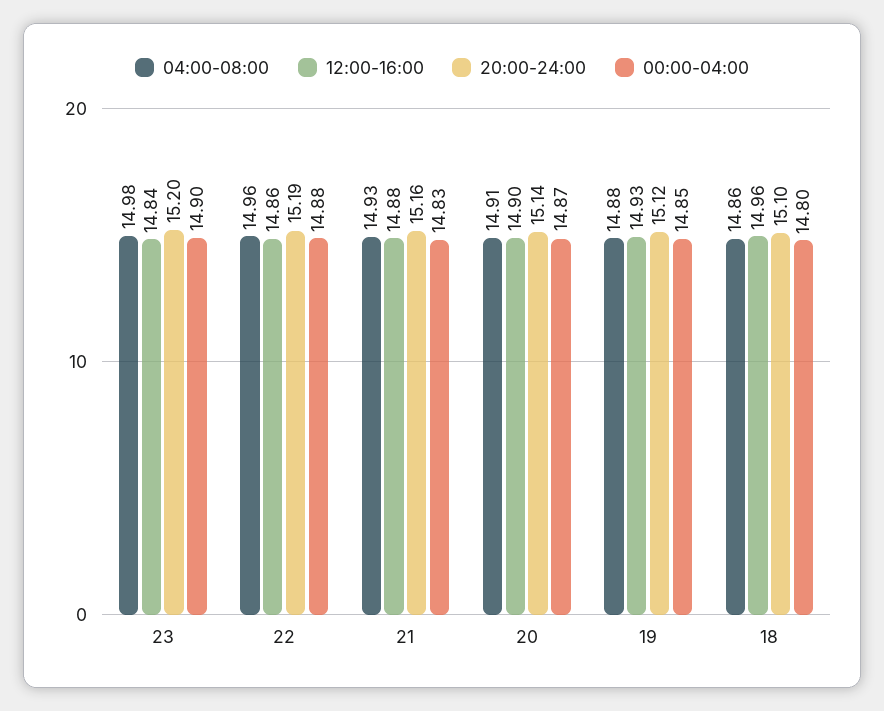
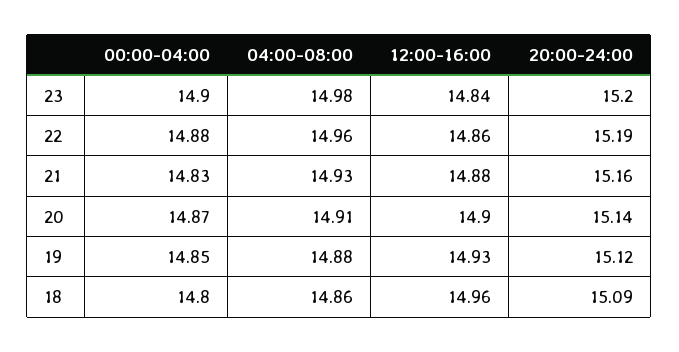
  {
    "04:00-08:00": {
      "23": 14.98,
      "22": 14.96,
      "21": 14.93,
      "20": 14.91,
      "19": 14.88,
      "18": 14.86
    },
    "12:00-16:00": {
      "23": 14.84,
      "22": 14.86,
      "21": 14.88,
      "20": 14.9,
      "19": 14.93,
      "18": 14.96
    },
    "20:00-24:00": {
      "23": 15.2,
      "22": 15.19,
      "21": 15.16,
      "20": 15.14,
      "19": 15.12,
-     "18": 15.1
+     "18": 15.09
    },
    "00:00-04:00": {
      "23": 14.9,
      "22": 14.88,
      "21": 14.83,
      "20": 14.87,
      "19": 14.85,
      "18": 14.8
    }
  }

